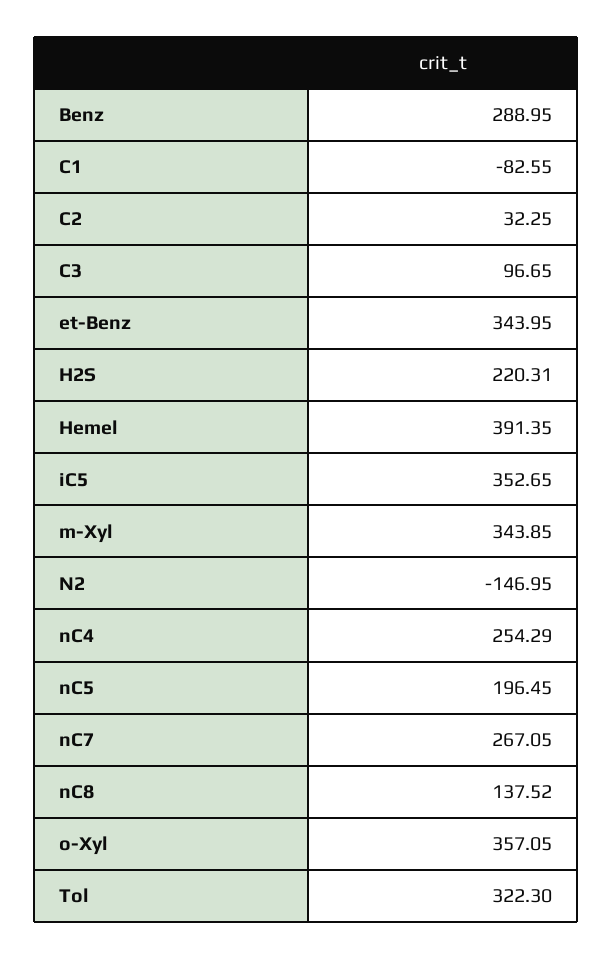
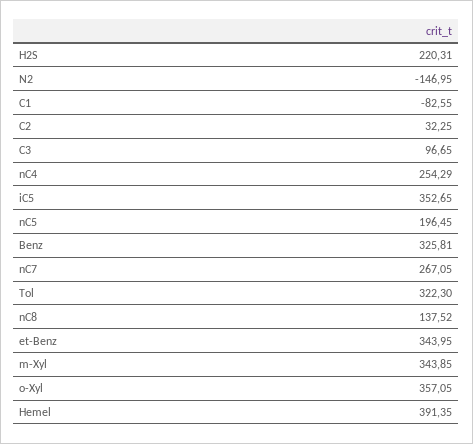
  {
-   "Benz": 288.95,
+   "Benz": 325.81,
    "C1": -82.55,
    "C2": 32.25,
    "C3": 96.65,
    "et-Benz": 343.95,
    "H2S": 220.31,
    "Hemel": 391.35,
    "iC5": 352.65,
    "m-Xyl": 343.85,
    "N2": -146.95,
    "nC4": 254.29,
    "nC5": 196.45,
    "nC7": 267.05,
    "nC8": 137.52,
    "o-Xyl": 357.05,
    "Tol": 322.3
  }

